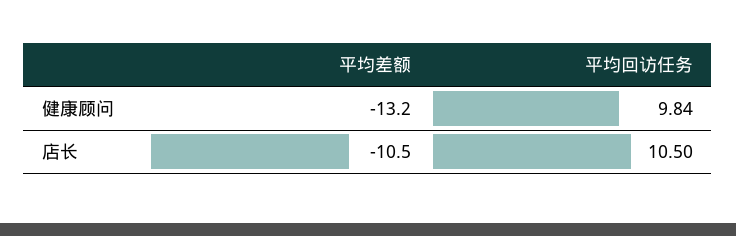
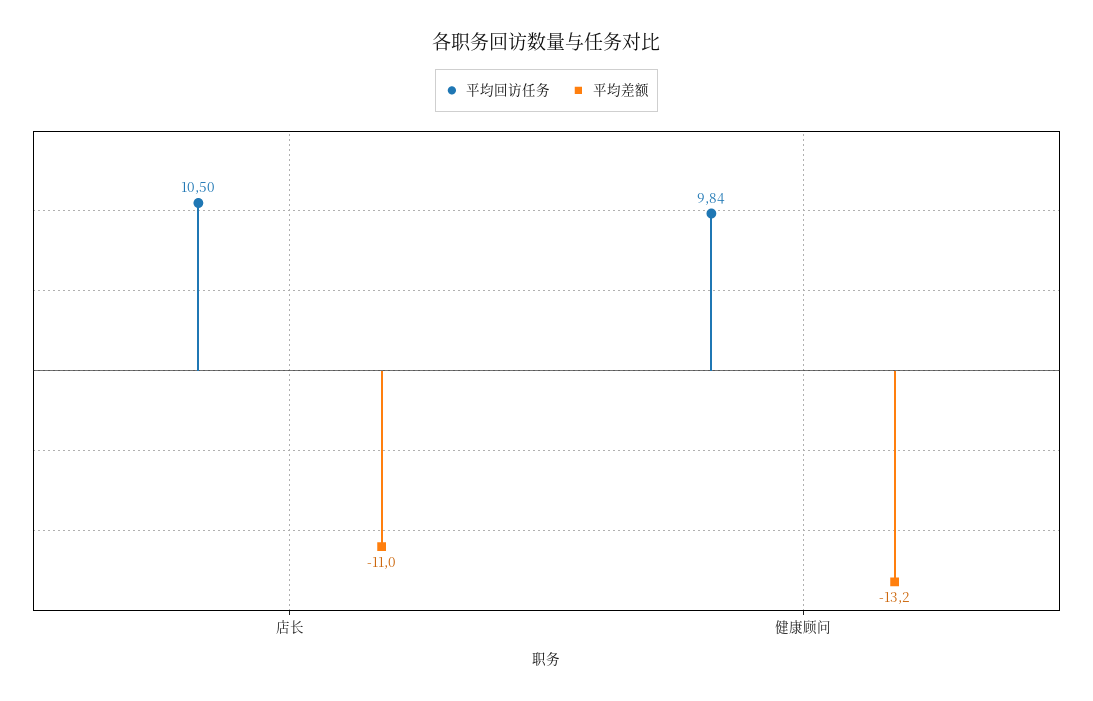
  {
    "平均差额": {
      "健康顾问": -13.2,
-     "店长": -10.5
+     "店长": -11
    },
    "平均回访任务": {
      "健康顾问": 9.84,
      "店长": 10.5
    }
  }

